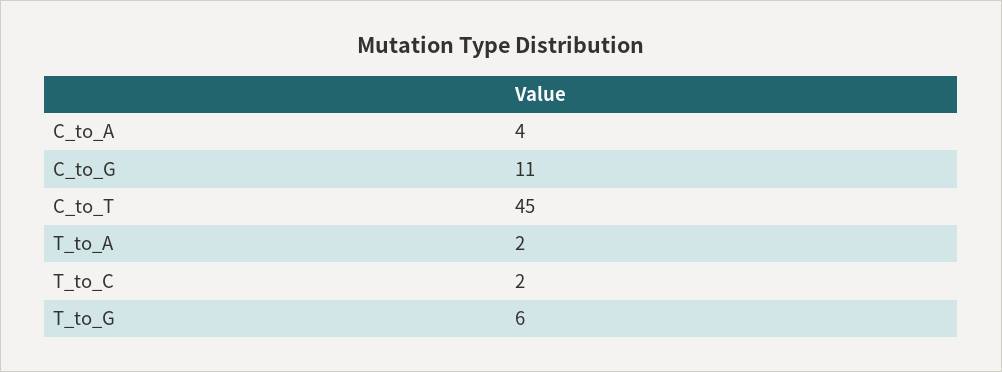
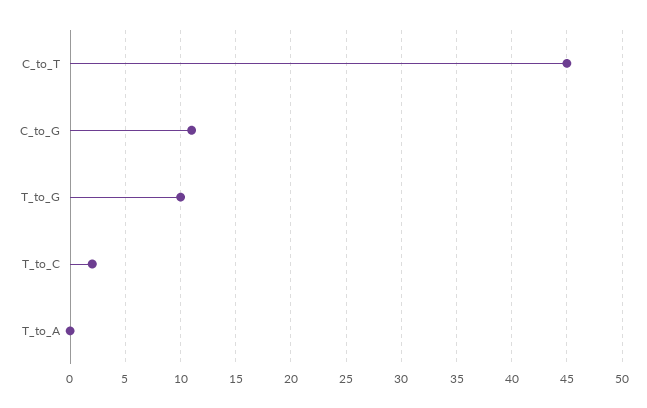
  {
-   "C_to_A": 4,
    "C_to_G": 11,
    "C_to_T": 45,
-   "T_to_A": 2,
+   "T_to_A": 0,
    "T_to_C": 2,
-   "T_to_G": 6
+   "T_to_G": 10
  }

